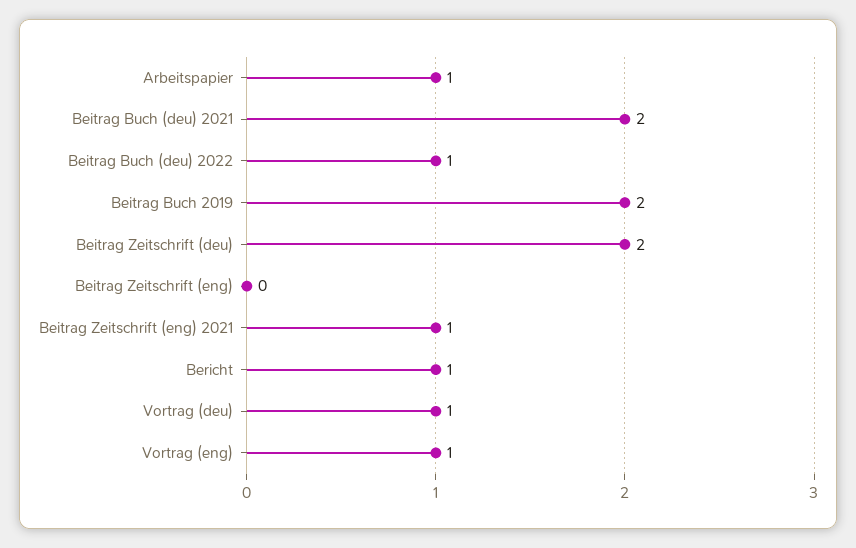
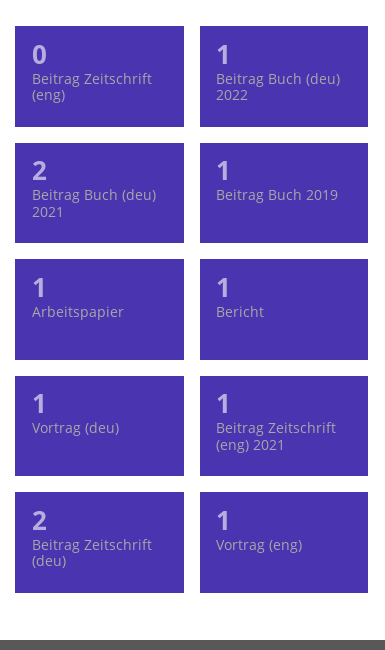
  {
    "Arbeitspapier": 1,
    "Beitrag Buch (deu) 2021": 2,
    "Beitrag Buch (deu) 2022": 1,
-   "Beitrag Buch 2019": 2,
+   "Beitrag Buch 2019": 1,
    "Beitrag Zeitschrift (deu)": 2,
    "Beitrag Zeitschrift (eng)": 0,
    "Beitrag Zeitschrift (eng) 2021": 1,
    "Bericht": 1,
    "Vortrag (deu)": 1,
    "Vortrag (eng)": 1
  }

